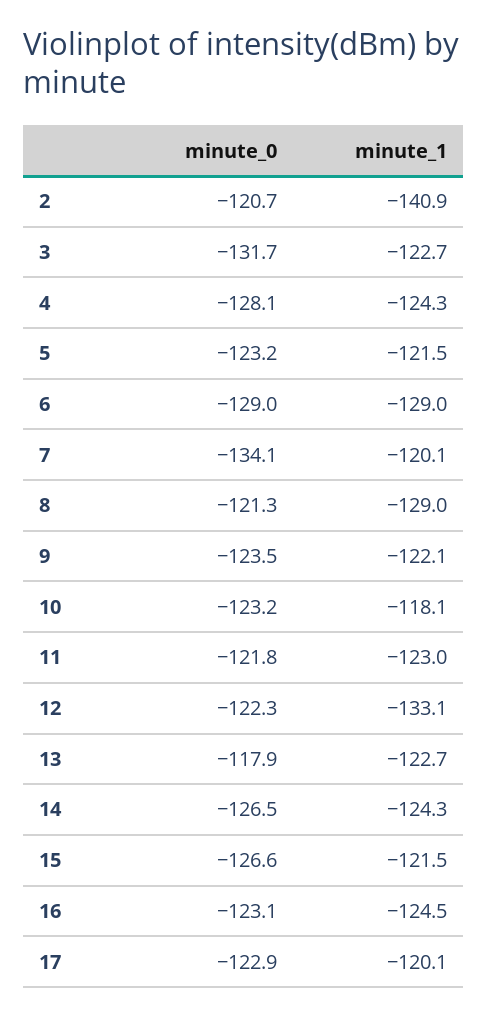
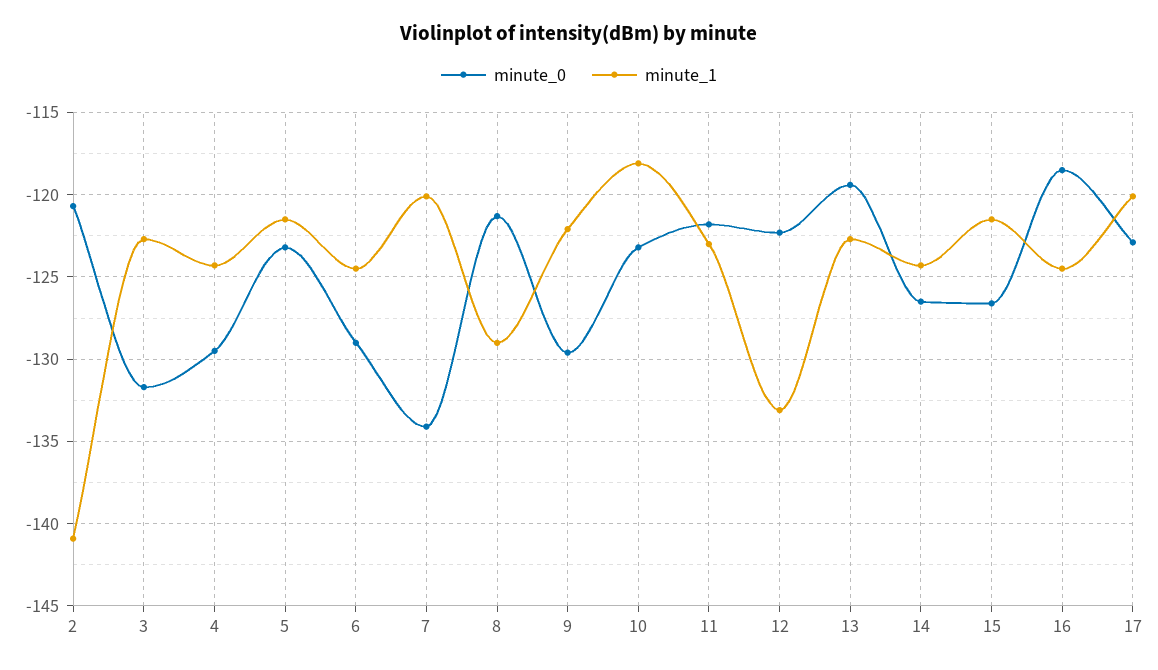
  {
    "minute_0": {
      "2": -120.7,
      "3": -131.7,
-     "4": -128.1,
+     "4": -129.5,
      "5": -123.2,
      "6": -129,
      "7": -134.1,
      "8": -121.3,
-     "9": -123.5,
+     "9": -129.5,
      "10": -123.2,
      "11": -121.8,
      "12": -122.3,
-     "13": -117.9,
+     "13": -119.5,
      "14": -126.5,
      "15": -126.6,
-     "16": -123.1,
+     "16": -118.5,
      "17": -122.9
    },
    "minute_1": {
      "2": -140.9,
      "3": -122.7,
      "4": -124.3,
      "5": -121.5,
-     "6": -129,
+     "6": -124.5,
      "7": -120.1,
      "8": -129,
      "9": -122.1,
      "10": -118.1,
      "11": -123,
      "12": -133.1,
      "13": -122.7,
      "14": -124.3,
      "15": -121.5,
      "16": -124.5,
      "17": -120.1
    }
  }

